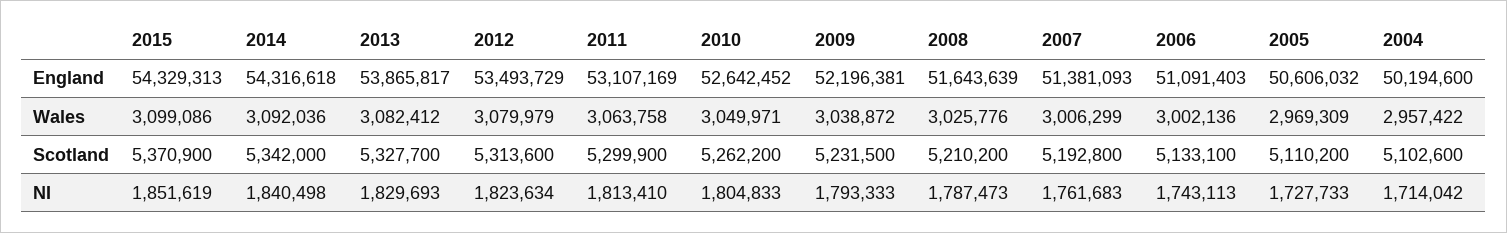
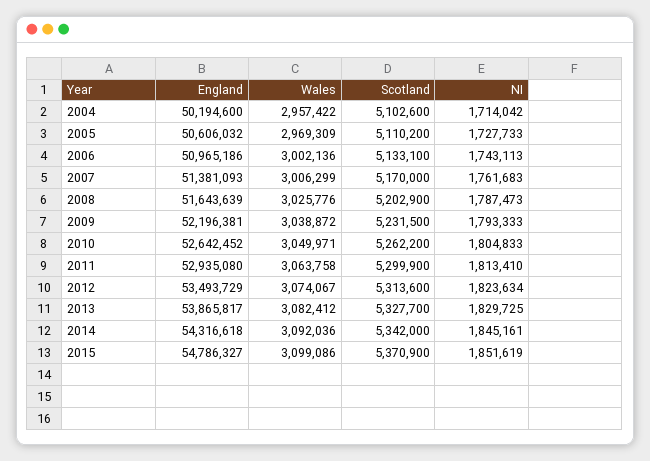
  {
    "2015": {
-     "England": 54329313,
+     "England": 54786327,
      "Wales": 3099086,
      "Scotland": 5370900,
      "NI": 1851619
    },
    "2014": {
      "England": 54316618,
      "Wales": 3092036,
      "Scotland": 5342000,
-     "NI": 1840498
+     "NI": 1845161
    },
    "2013": {
      "England": 53865817,
      "Wales": 3082412,
      "Scotland": 5327700,
-     "NI": 1829693
+     "NI": 1829725
    },
    "2012": {
      "England": 53493729,
-     "Wales": 3079979,
+     "Wales": 3074067,
      "Scotland": 5313600,
      "NI": 1823634
    },
    "2011": {
-     "England": 53107169,
+     "England": 52935080,
      "Wales": 3063758,
      "Scotland": 5299900,
      "NI": 1813410
    },
    "2010": {
      "England": 52642452,
      "Wales": 3049971,
      "Scotland": 5262200,
      "NI": 1804833
    },
    "2009": {
      "England": 52196381,
      "Wales": 3038872,
      "Scotland": 5231500,
      "NI": 1793333
    },
    "2008": {
      "England": 51643639,
      "Wales": 3025776,
-     "Scotland": 5210200,
+     "Scotland": 5202900,
      "NI": 1787473
    },
    "2007": {
      "England": 51381093,
      "Wales": 3006299,
-     "Scotland": 5192800,
+     "Scotland": 5170000,
      "NI": 1761683
    },
    "2006": {
-     "England": 51091403,
+     "England": 50965186,
      "Wales": 3002136,
      "Scotland": 5133100,
      "NI": 1743113
    },
    "2005": {
      "England": 50606032,
      "Wales": 2969309,
      "Scotland": 5110200,
      "NI": 1727733
    },
    "2004": {
      "England": 50194600,
      "Wales": 2957422,
      "Scotland": 5102600,
      "NI": 1714042
    }
  }

